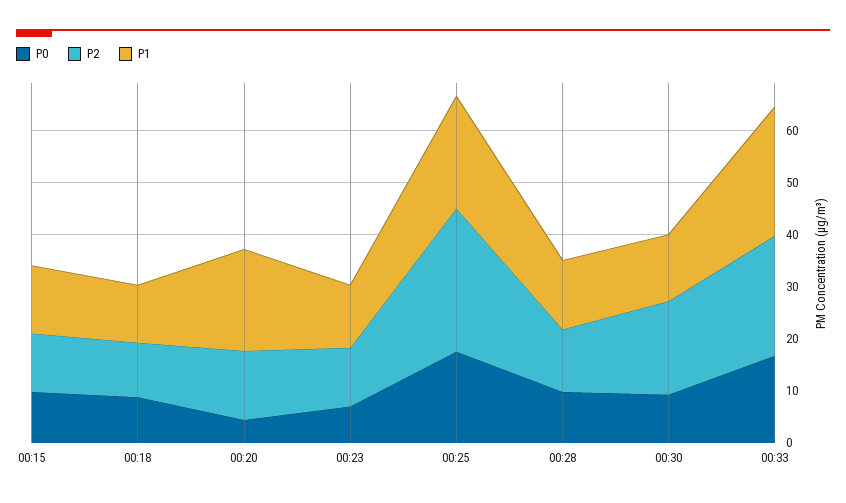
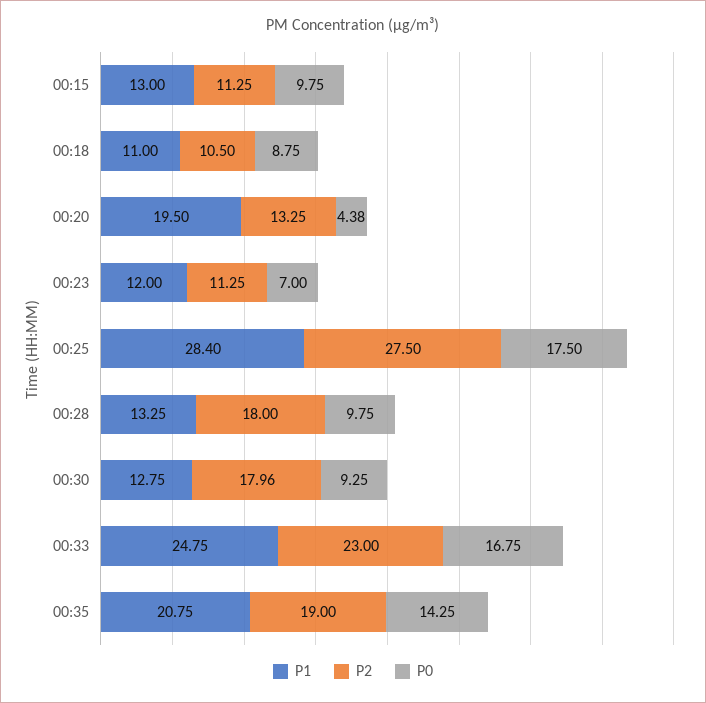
  {
    "P0": {
      "00:15": 9.75,
      "00:18": 8.75,
      "00:20": 4.38,
      "00:23": 7,
      "00:25": 17.5,
      "00:28": 9.75,
      "00:30": 9.25,
-     "00:33": 16.75
+     "00:33": 16.75,
+     "00:35": 14.25
    },
    "P2": {
      "00:15": 11.25,
      "00:18": 10.5,
      "00:20": 13.25,
      "00:23": 11.25,
      "00:25": 27.5,
-     "00:28": 12,
+     "00:28": 18,
      "00:30": 17.96,
-     "00:33": 23
+     "00:33": 23,
+     "00:35": 19
    },
    "P1": {
      "00:15": 13,
      "00:18": 11,
      "00:20": 19.5,
      "00:23": 12,
-     "00:25": 22,
+     "00:25": 28.4,
      "00:28": 13.25,
      "00:30": 12.75,
-     "00:33": 24.75
+     "00:33": 24.75,
+     "00:35": 20.75
    }
  }

